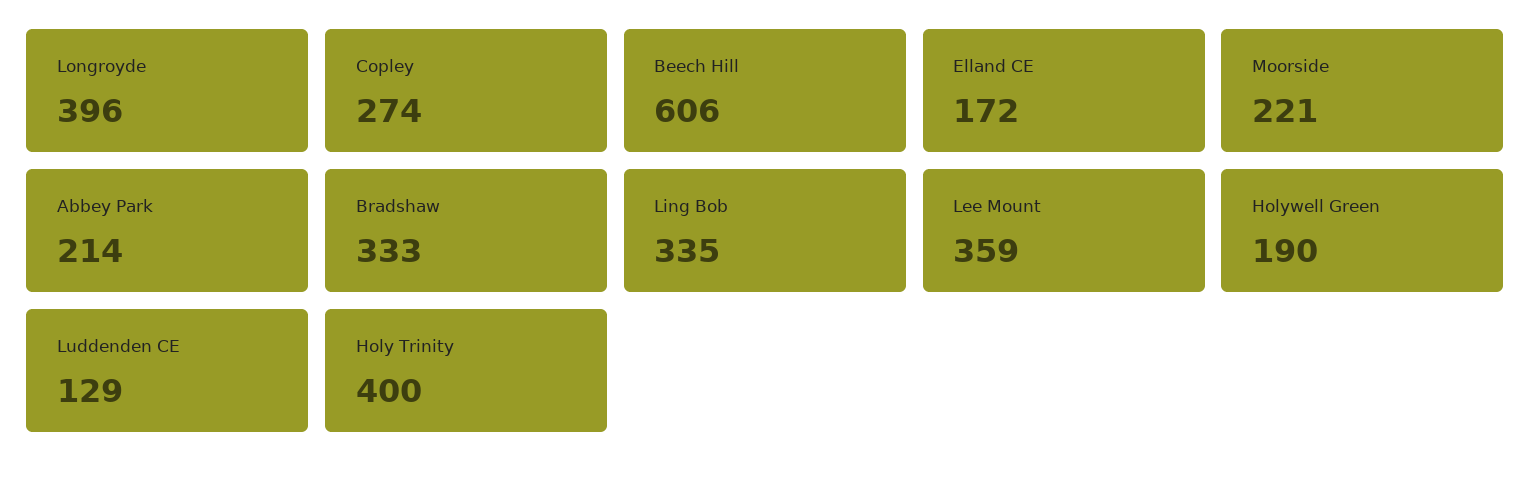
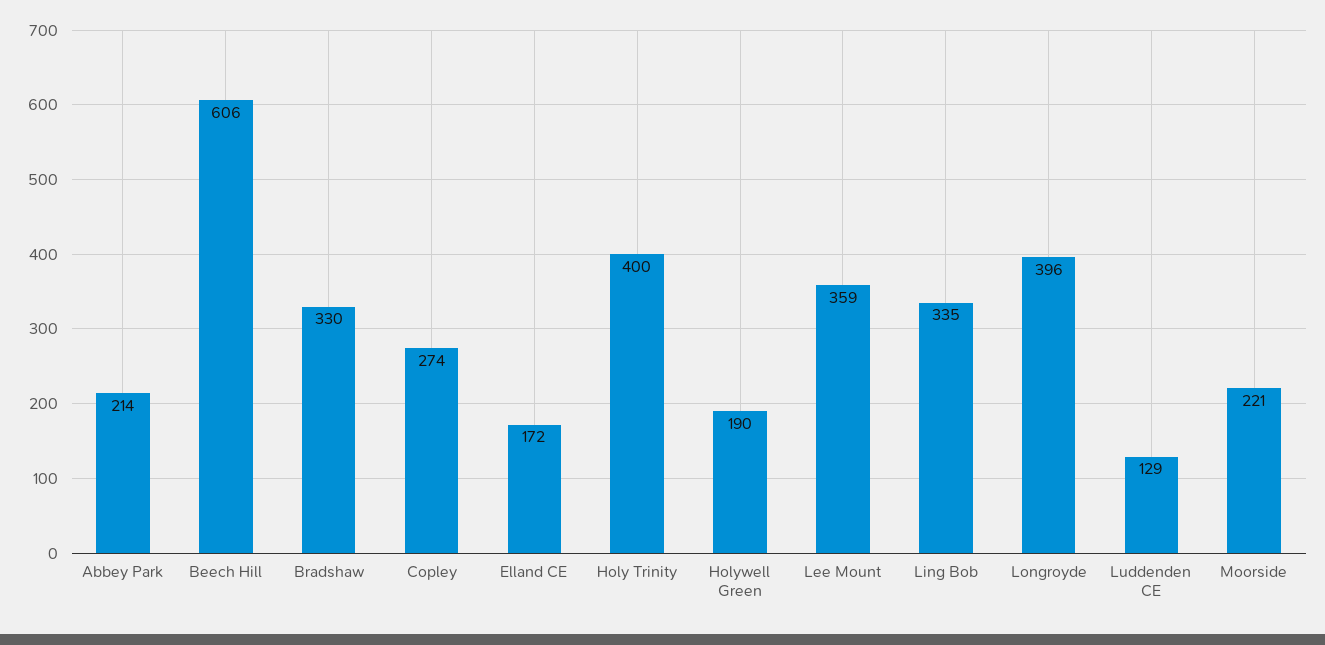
  {
    "Longroyde": 396,
    "Copley": 274,
    "Beech Hill": 606,
    "Elland CE": 172,
    "Moorside": 221,
    "Abbey Park": 214,
-   "Bradshaw": 333,
+   "Bradshaw": 330,
    "Ling Bob": 335,
    "Lee Mount": 359,
    "Holywell Green": 190,
    "Luddenden CE": 129,
    "Holy Trinity": 400
  }

